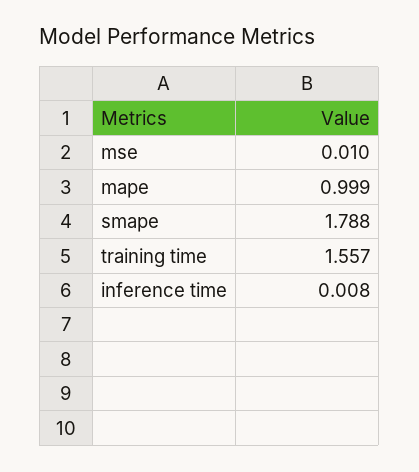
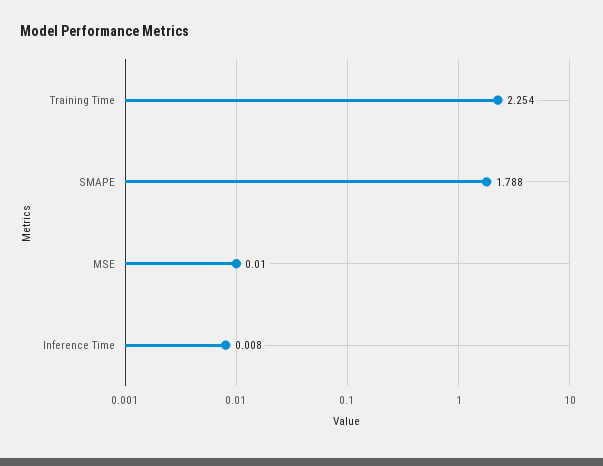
  {
    "mse": 0.01,
-   "mape": 0.999,
    "smape": 1.788,
-   "training time": 1.557,
+   "training time": 2.254,
    "inference time": 0.008
  }

